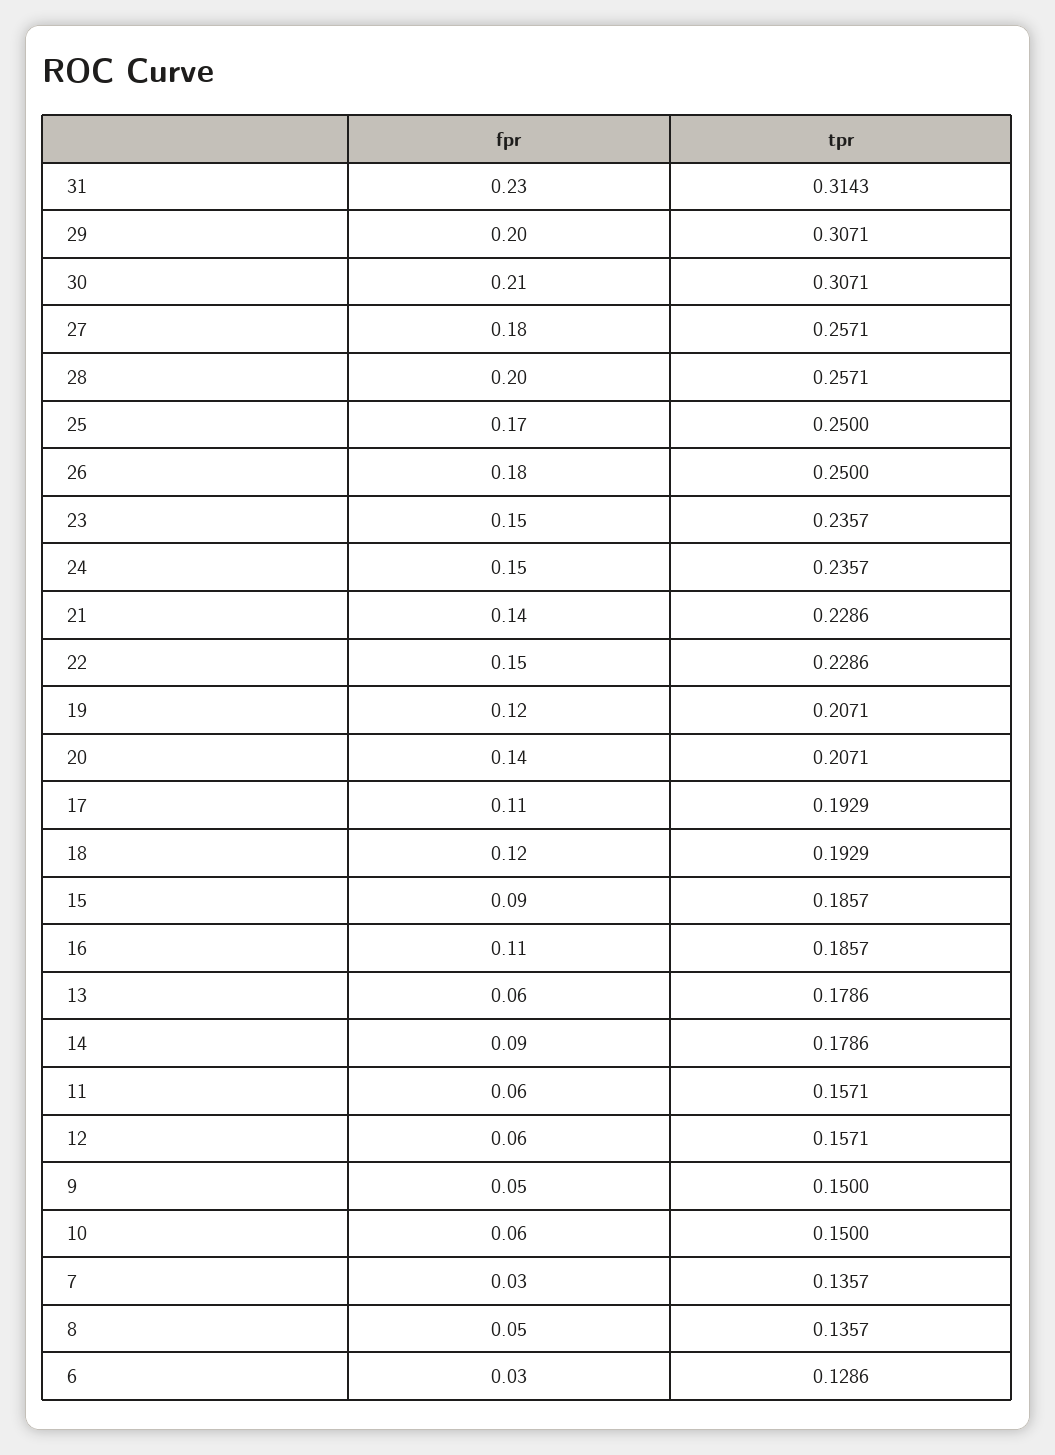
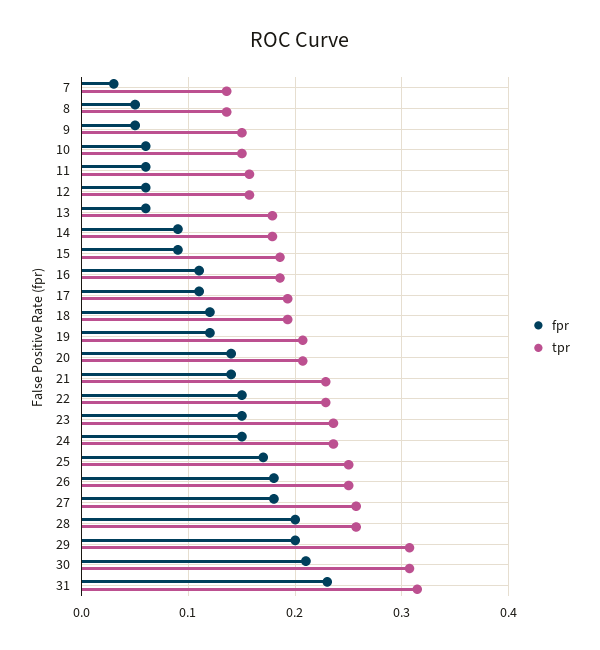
  {
    "fpr": {
      "31": 0.23,
      "29": 0.2,
      "30": 0.21,
      "27": 0.18,
      "28": 0.2,
      "25": 0.17,
      "26": 0.18,
      "23": 0.15,
      "24": 0.15,
      "21": 0.14,
      "22": 0.15,
      "19": 0.12,
      "20": 0.14,
      "17": 0.11,
      "18": 0.12,
      "15": 0.09,
      "16": 0.11,
      "13": 0.06,
      "14": 0.09,
      "11": 0.06,
      "12": 0.06,
      "9": 0.05,
      "10": 0.06,
      "7": 0.03,
-     "8": 0.05,
+     "8": 0.05
-     "6": 0.03
    },
    "tpr": {
      "31": 0.3143,
      "29": 0.3071,
      "30": 0.3071,
      "27": 0.2571,
      "28": 0.2571,
      "25": 0.25,
      "26": 0.25,
      "23": 0.2357,
      "24": 0.2357,
      "21": 0.2286,
      "22": 0.2286,
      "19": 0.2071,
      "20": 0.2071,
      "17": 0.1929,
      "18": 0.1929,
      "15": 0.1857,
      "16": 0.1857,
      "13": 0.1786,
      "14": 0.1786,
      "11": 0.1571,
      "12": 0.1571,
      "9": 0.15,
      "10": 0.15,
      "7": 0.1357,
-     "8": 0.1357,
+     "8": 0.1357
-     "6": 0.1286
    }
  }

